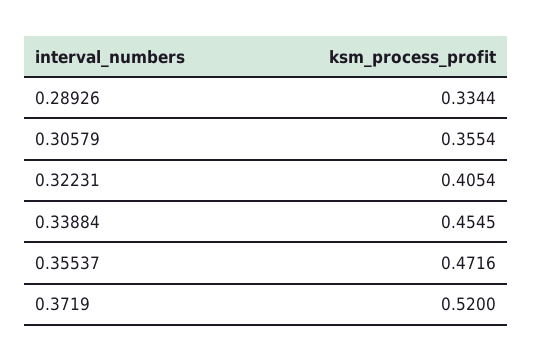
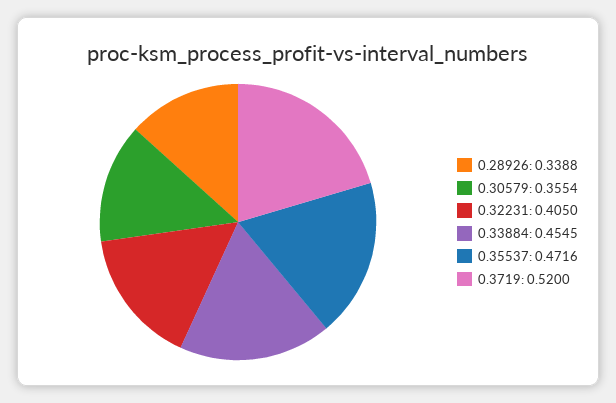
  {
-   "0.28926": 0.3344,
+   "0.28926": 0.3388,
    "0.30579": 0.3554,
-   "0.32231": 0.4054,
+   "0.32231": 0.405,
    "0.33884": 0.4545,
    "0.35537": 0.4716,
    "0.3719": 0.52
  }

